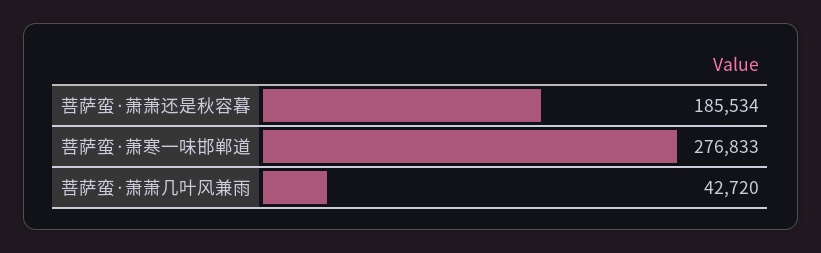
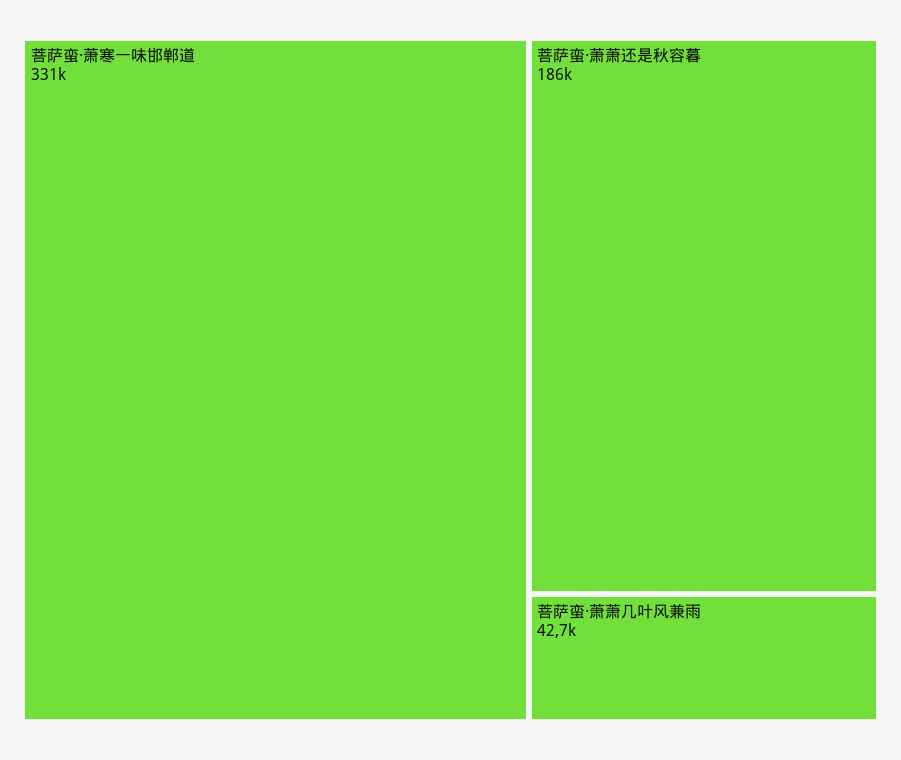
  {
    "菩萨蛮·萧萧还是秋容暮": 185534,
-   "菩萨蛮·萧寒一味邯郸道": 276833,
+   "菩萨蛮·萧寒一味邯郸道": 331000,
    "菩萨蛮·萧萧几叶风兼雨": 42720
  }

